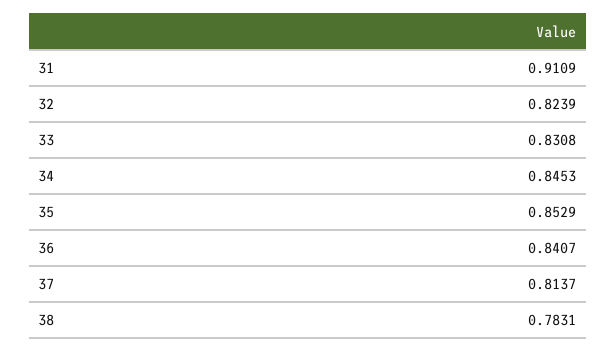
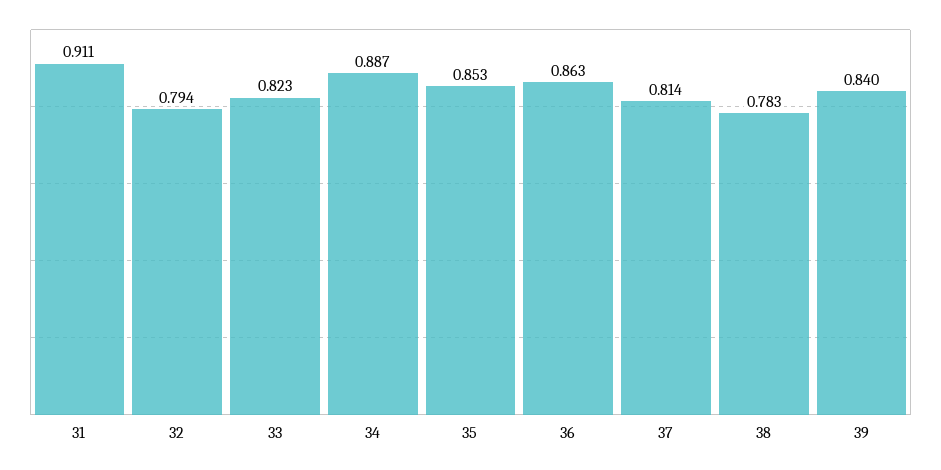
  {
    "31": 0.9109,
-   "32": 0.8239,
+   "32": 0.794,
-   "33": 0.8308,
+   "33": 0.823,
-   "34": 0.8453,
+   "34": 0.887,
    "35": 0.8529,
-   "36": 0.8407,
+   "36": 0.863,
    "37": 0.8137,
-   "38": 0.7831
+   "38": 0.7831,
+   "39": 0.84
  }

